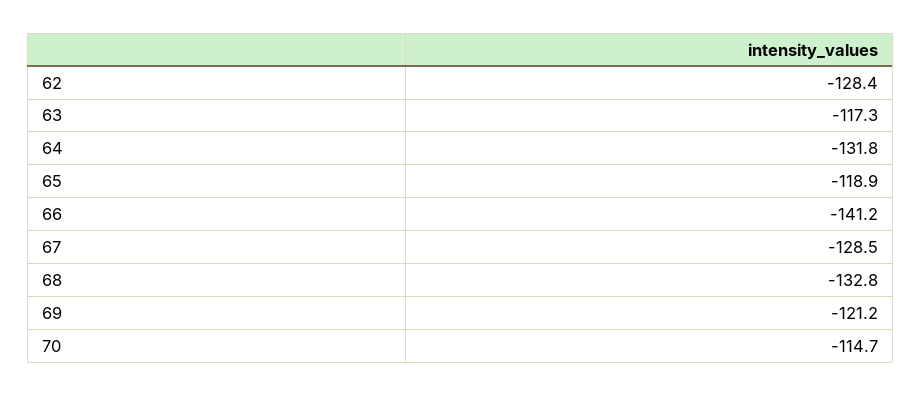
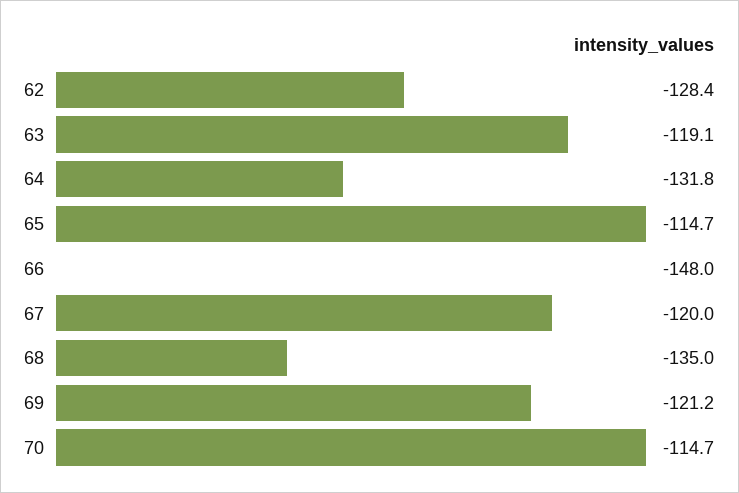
  {
    "62": -128.4,
-   "63": -117.3,
+   "63": -119.1,
    "64": -131.8,
-   "65": -118.9,
+   "65": -114.7,
-   "66": -141.2,
+   "66": -148,
-   "67": -128.5,
+   "67": -120,
-   "68": -132.8,
+   "68": -135,
    "69": -121.2,
    "70": -114.7
  }

